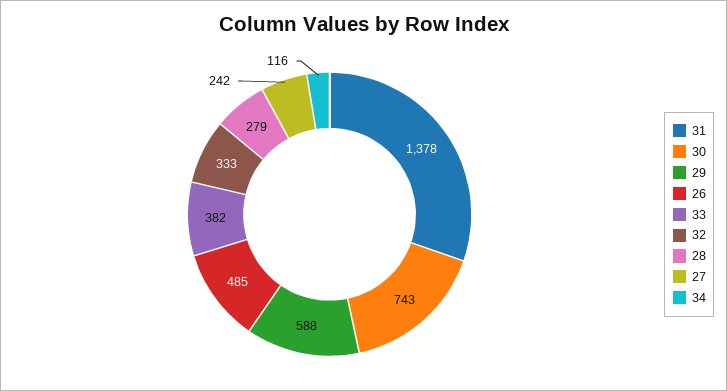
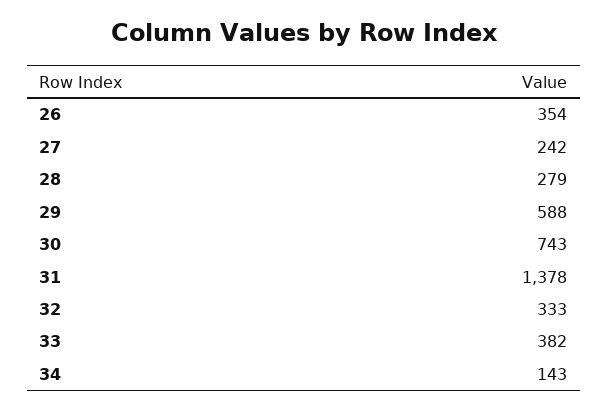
  {
    "31": 1378,
    "30": 743,
    "29": 588,
-   "26": 485,
+   "26": 354,
    "33": 382,
    "32": 333,
    "28": 279,
    "27": 242,
-   "34": 116
+   "34": 143
  }

